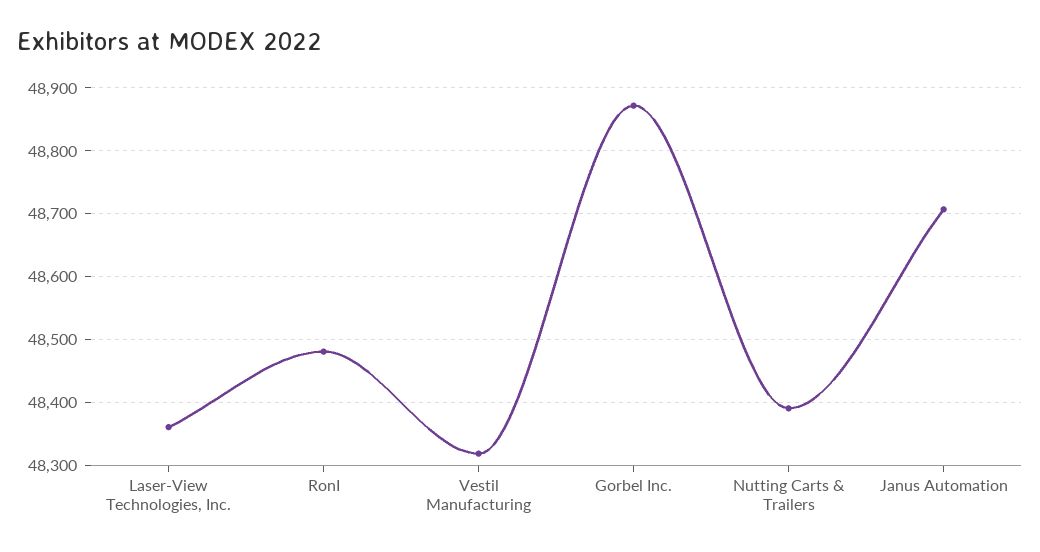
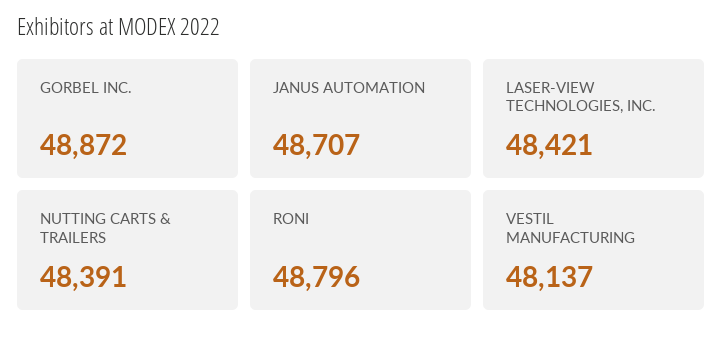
  {
-   "Laser-View Technologies, Inc.": 48360,
+   "Laser-View Technologies, Inc.": 48421,
-   "RonI": 48480,
+   "RonI": 48796,
-   "Vestil Manufacturing": 48320,
+   "Vestil Manufacturing": 48137,
    "Gorbel Inc.": 48872,
    "Nutting Carts & Trailers": 48391,
    "Janus Automation": 48707
  }

